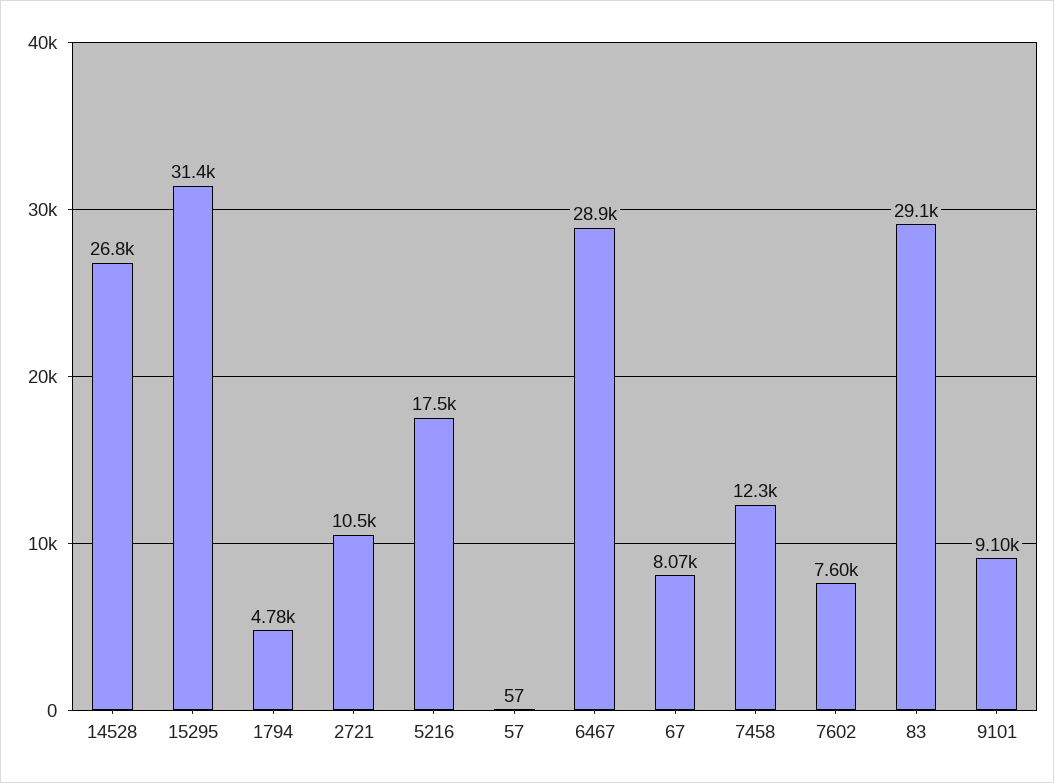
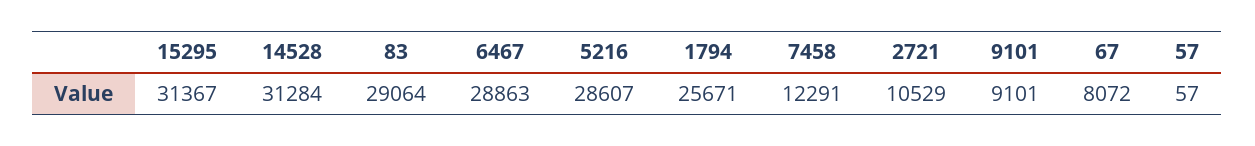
  {
-   "14528": 26800,
+   "14528": 31284,
    "15295": 31367,
-   "1794": 4780,
+   "1794": 25671,
    "2721": 10529,
-   "5216": 17500,
+   "5216": 28607,
    "57": 57,
    "6467": 28863,
    "67": 8072,
    "7458": 12291,
-   "7602": 7600,
    "83": 29064,
    "9101": 9101
  }

